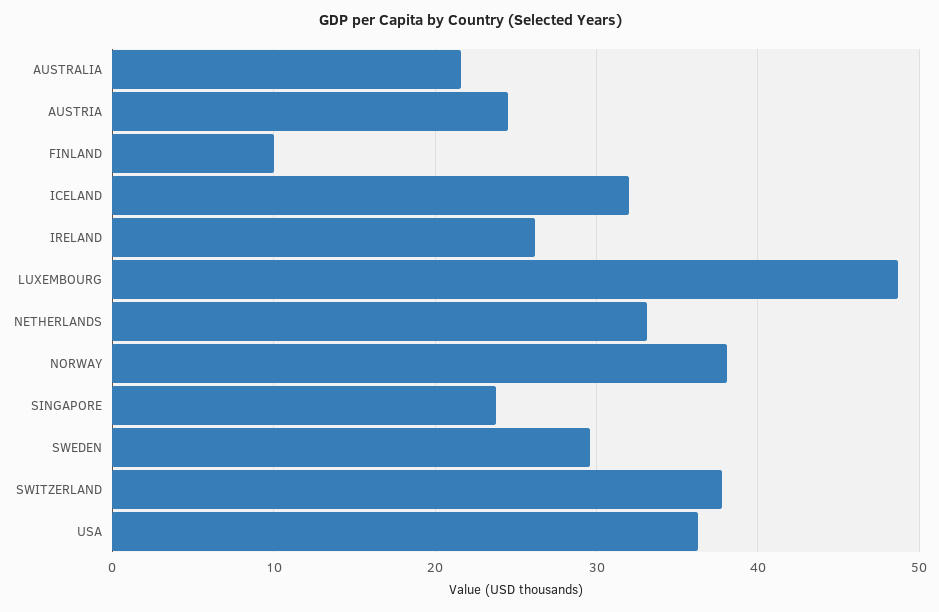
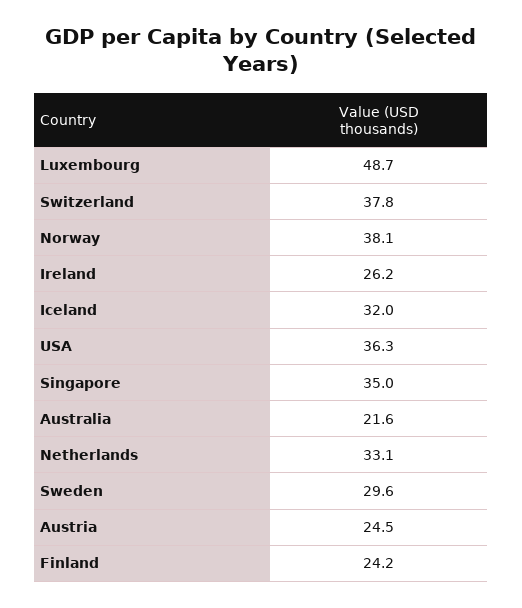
  {
    "AUSTRALIA": 21.6,
    "AUSTRIA": 24.5,
-   "FINLAND": 10,
+   "FINLAND": 24.2,
    "ICELAND": 32,
    "IRELAND": 26.2,
    "LUXEMBOURG": 48.7,
    "NETHERLANDS": 33.1,
    "NORWAY": 38.1,
-   "SINGAPORE": 24,
+   "SINGAPORE": 35,
    "SWEDEN": 29.6,
    "SWITZERLAND": 37.8,
    "USA": 36.3
  }

